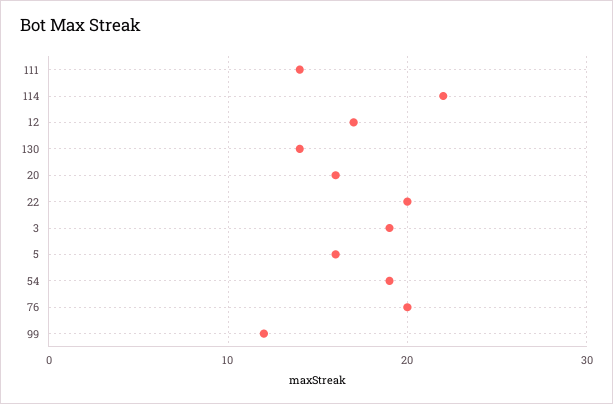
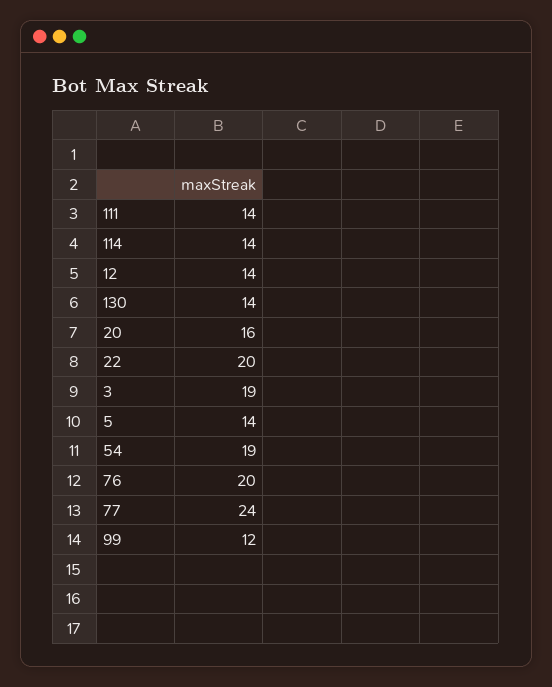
  {
    "111": 14,
-   "114": 22,
+   "114": 14,
-   "12": 17,
+   "12": 14,
    "130": 14,
    "20": 16,
    "22": 20,
    "3": 19,
-   "5": 16,
+   "5": 14,
    "54": 19,
    "76": 20,
-   "99": 12
+   "99": 12,
+   "77": 24
  }

